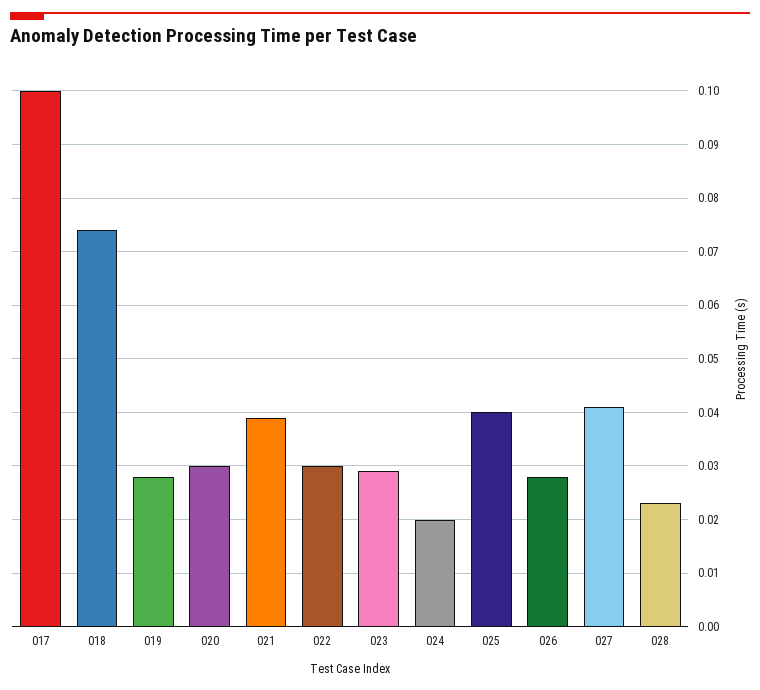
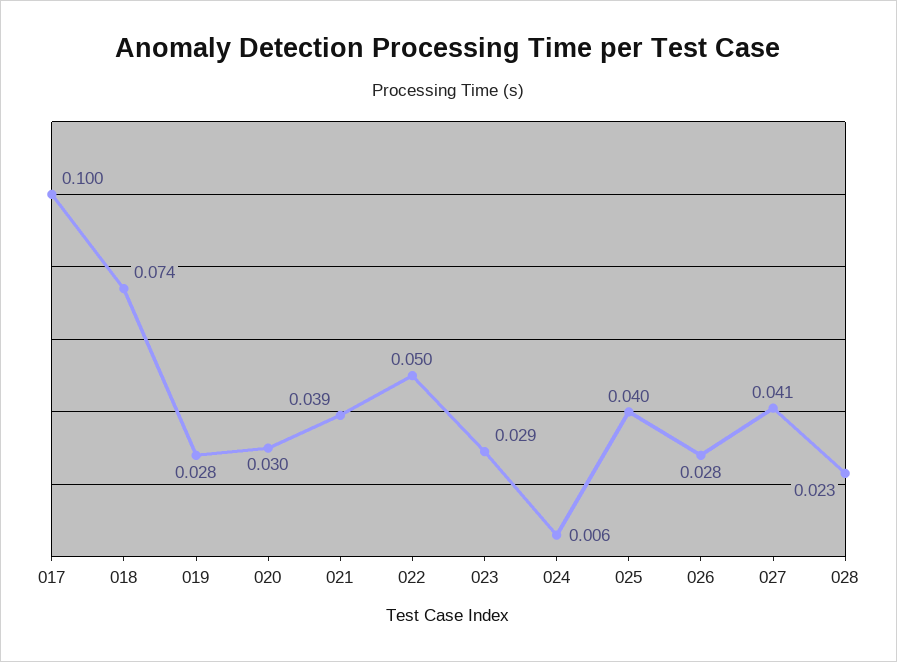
  {
    "017": 0.1,
    "018": 0.074,
    "019": 0.028,
    "020": 0.03,
    "021": 0.039,
-   "022": 0.03,
+   "022": 0.05,
    "023": 0.029,
-   "024": 0.02,
+   "024": 0.006,
    "025": 0.04,
    "026": 0.028,
    "027": 0.041,
    "028": 0.023
  }

